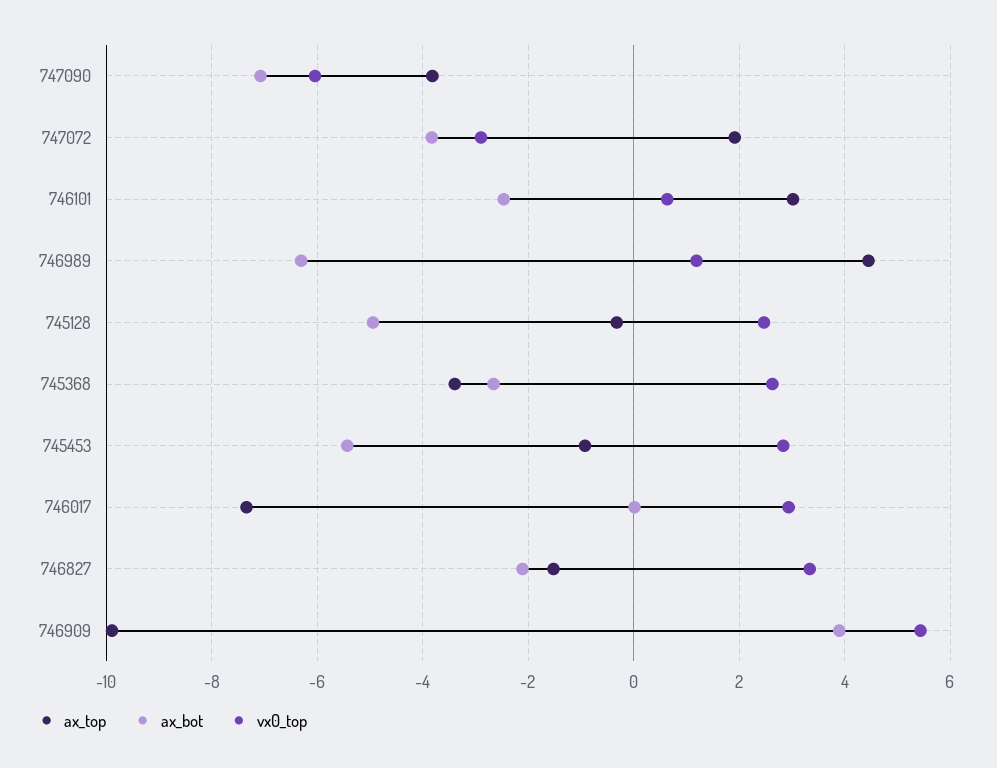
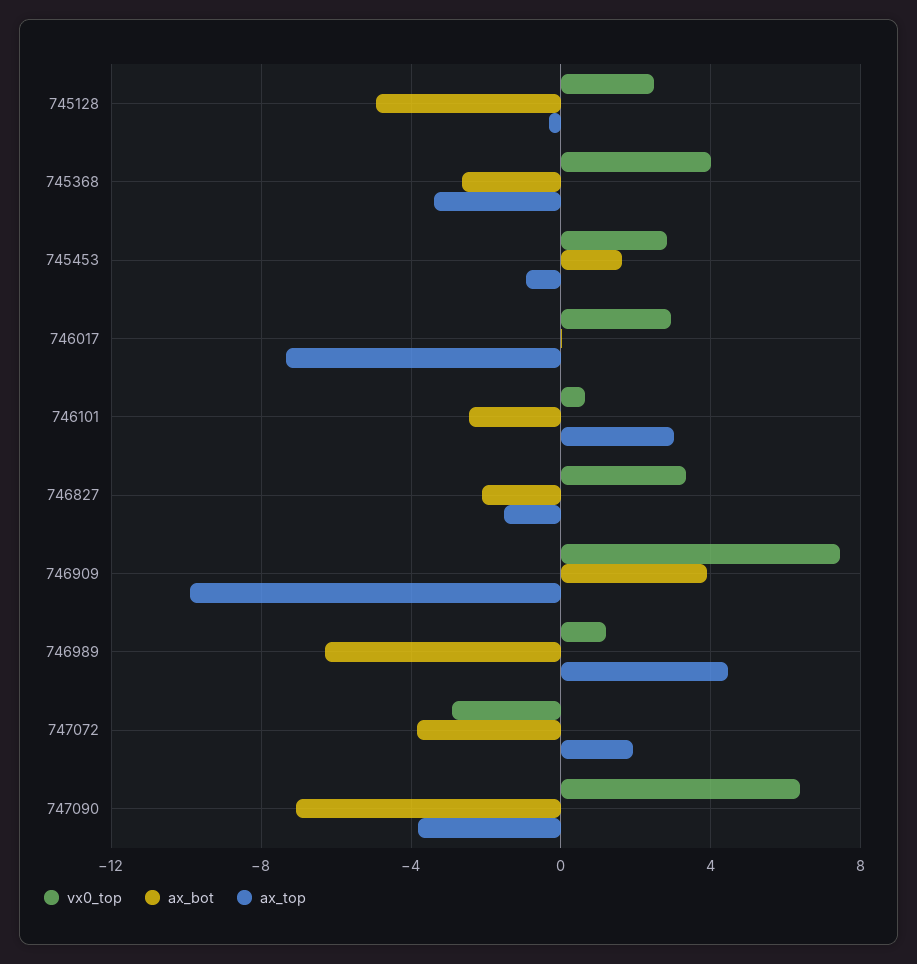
  {
    "ax_top": {
      "747090": -3.8,
      "747072": 2,
      "746101": 3,
      "746989": 4.4,
      "745128": -0.4,
      "745368": -3.4,
      "745453": -1,
      "746017": -7.4,
      "746827": -1.6,
      "746909": -9.8
    },
    "ax_bot": {
      "747090": -7,
      "747072": -3.8,
      "746101": -2.4,
      "746989": -6.4,
      "745128": -5,
      "745368": -2.6,
-     "745453": -5.4,
+     "745453": 1.5,
      "746017": 0,
      "746827": -2.2,
      "746909": 3.8
    },
    "vx0_top": {
-     "747090": -6,
+     "747090": 6.5,
      "747072": -2.8,
      "746101": 0.6,
      "746989": 1.2,
      "745128": 2.4,
-     "745368": 2.6,
+     "745368": 4,
      "745453": 2.8,
      "746017": 3,
      "746827": 3.4,
-     "746909": 5.4
+     "746909": 7.5
    }
  }

